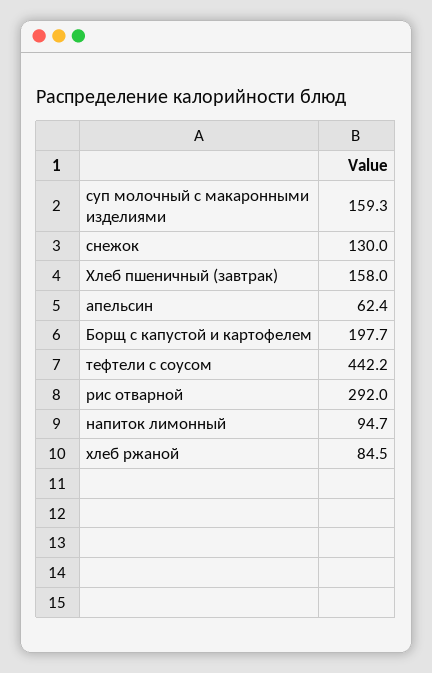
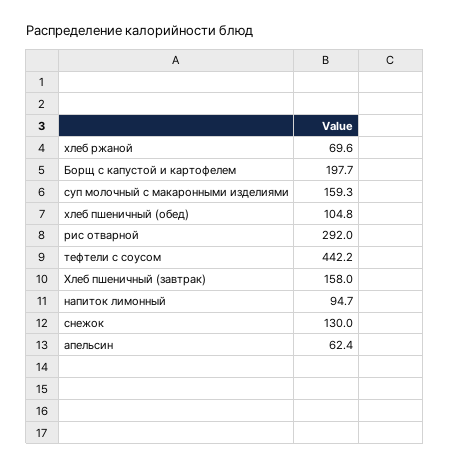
  {
    "суп молочный с макаронными изделиями": 159.3,
    "снежок": 130,
    "Хлеб пшеничный (завтрак)": 158,
    "апельсин": 62.4,
    "Борщ с капустой и картофелем": 197.7,
    "тефтели с соусом": 442.2,
    "рис отварной": 292,
    "напиток лимонный": 94.7,
-   "хлеб ржаной": 84.5
+   "хлеб ржаной": 69.6,
+   "хлеб пшеничный (обед)": 104.8
  }

